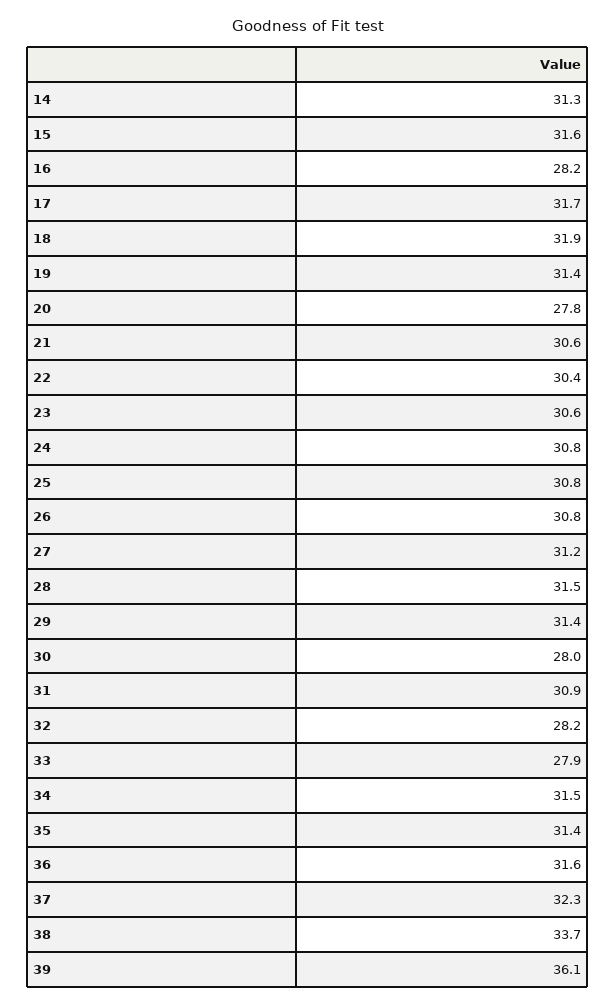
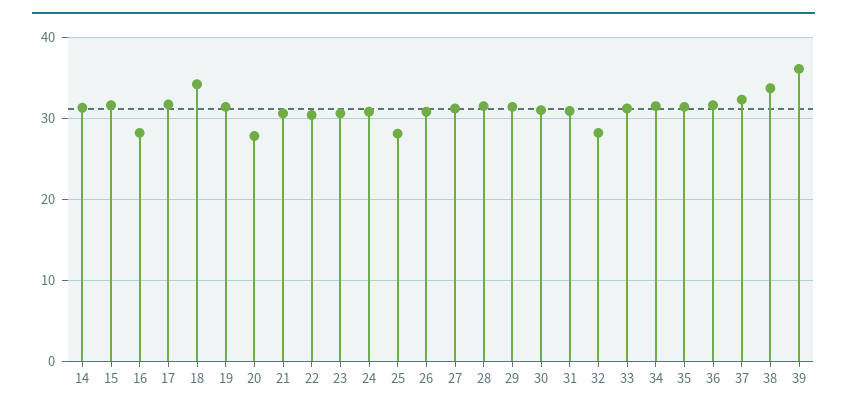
  {
    "14": 31.3,
    "15": 31.6,
    "16": 28.2,
    "17": 31.7,
-   "18": 31.9,
+   "18": 34,
    "19": 31.4,
    "20": 27.8,
    "21": 30.6,
    "22": 30.4,
    "23": 30.6,
    "24": 30.8,
-   "25": 30.8,
+   "25": 28,
    "26": 30.8,
    "27": 31.2,
    "28": 31.5,
    "29": 31.4,
-   "30": 28,
+   "30": 31,
    "31": 30.9,
    "32": 28.2,
-   "33": 27.9,
+   "33": 31,
    "34": 31.5,
    "35": 31.4,
    "36": 31.6,
    "37": 32.3,
    "38": 33.7,
    "39": 36.1
  }

